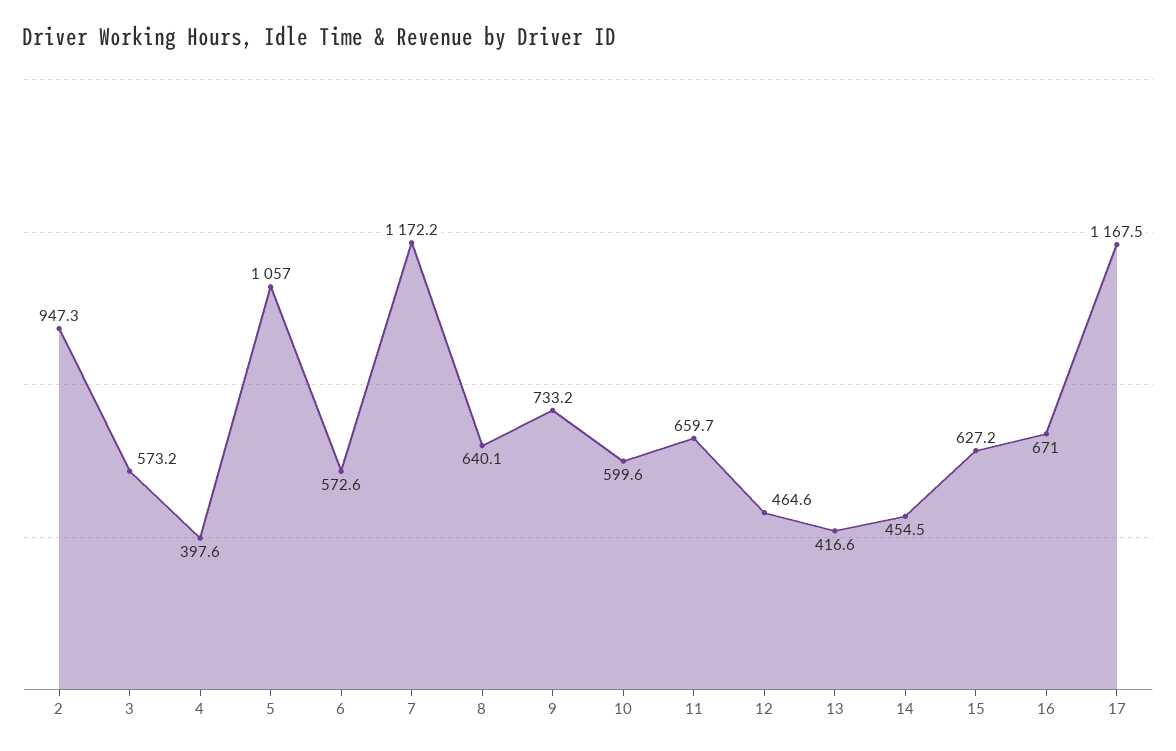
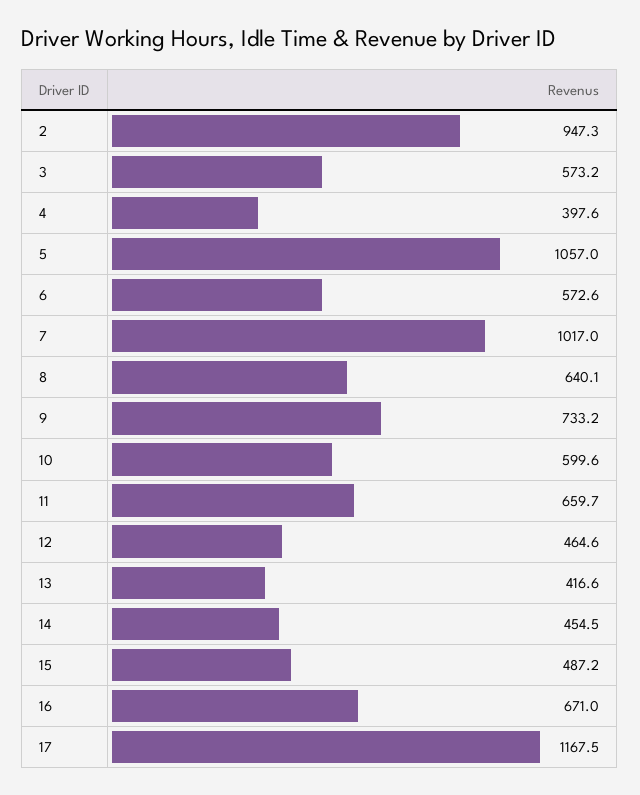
  {
    "2": 947.3,
    "3": 573.2,
    "4": 397.6,
    "5": 1057,
    "6": 572.6,
-   "7": 1172.2,
+   "7": 1017,
    "8": 640.1,
    "9": 733.2,
    "10": 599.6,
    "11": 659.7,
    "12": 464.6,
    "13": 416.6,
    "14": 454.5,
-   "15": 627.2,
+   "15": 487.2,
    "16": 671,
    "17": 1167.5
  }

